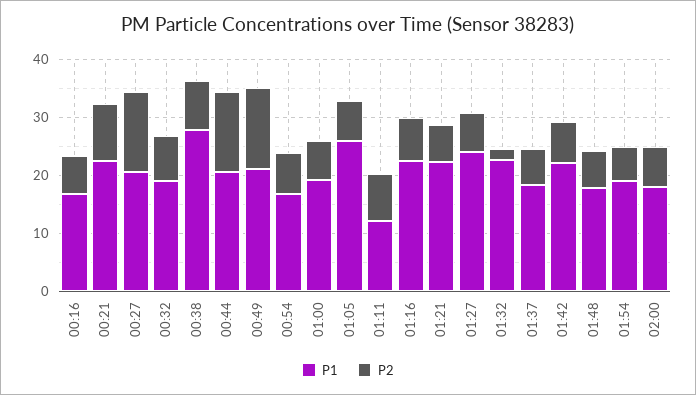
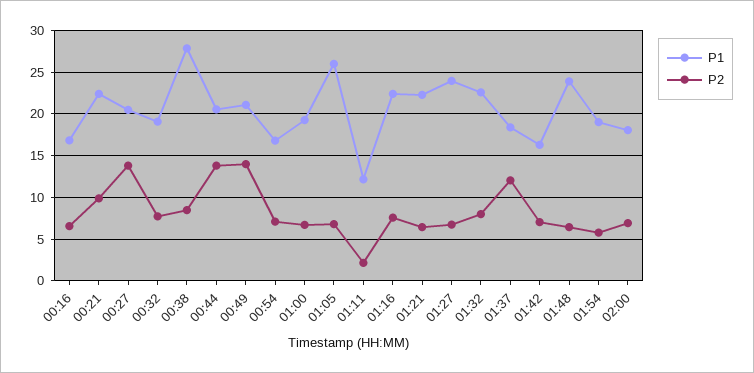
  {
    "P1": {
      "00:16": 17,
      "00:21": 22,
      "00:27": 21,
      "00:32": 19,
      "00:38": 28,
      "00:44": 21,
      "00:49": 21,
      "00:54": 17,
      "01:00": 19,
      "01:05": 26,
      "01:11": 12,
      "01:16": 22,
      "01:21": 22,
      "01:27": 24,
      "01:32": 23,
      "01:37": 18,
-     "01:42": 22,
+     "01:42": 16,
-     "01:48": 18,
+     "01:48": 24,
      "01:54": 19,
      "02:00": 18
    },
    "P2": {
      "00:16": 7,
      "00:21": 10,
      "00:27": 14,
      "00:32": 8,
      "00:38": 8,
      "00:44": 14,
      "00:49": 14,
      "00:54": 7,
      "01:00": 7,
      "01:05": 7,
-     "01:11": 8,
+     "01:11": 2,
      "01:16": 8,
      "01:21": 6,
      "01:27": 7,
-     "01:32": 2,
+     "01:32": 8,
-     "01:37": 6,
+     "01:37": 12,
      "01:42": 7,
      "01:48": 6,
      "01:54": 6,
      "02:00": 7
    }
  }

